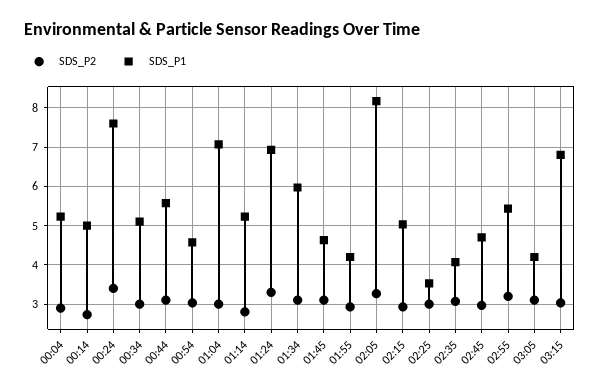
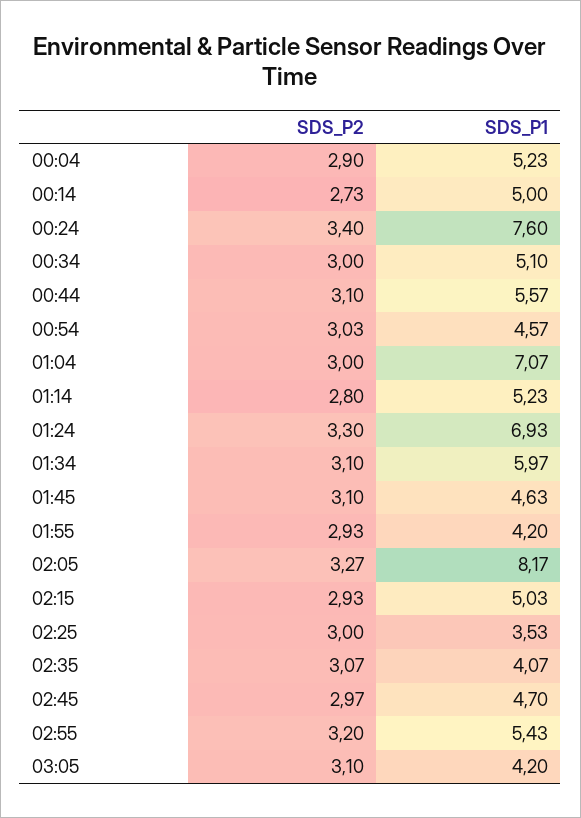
  {
    "SDS_P2": {
      "00:04": 2.9,
      "00:14": 2.73,
      "00:24": 3.4,
      "00:34": 3,
      "00:44": 3.1,
      "00:54": 3.03,
      "01:04": 3,
      "01:14": 2.8,
      "01:24": 3.3,
      "01:34": 3.1,
      "01:45": 3.1,
      "01:55": 2.93,
      "02:05": 3.27,
      "02:15": 2.93,
      "02:25": 3,
      "02:35": 3.07,
      "02:45": 2.97,
      "02:55": 3.2,
-     "03:05": 3.1,
+     "03:05": 3.1
-     "03:15": 3
    },
    "SDS_P1": {
      "00:04": 5.23,
      "00:14": 5,
      "00:24": 7.6,
      "00:34": 5.1,
      "00:44": 5.57,
      "00:54": 4.57,
      "01:04": 7.07,
      "01:14": 5.23,
      "01:24": 6.93,
      "01:34": 5.97,
      "01:45": 4.63,
      "01:55": 4.2,
      "02:05": 8.17,
      "02:15": 5.03,
      "02:25": 3.53,
      "02:35": 4.07,
      "02:45": 4.7,
      "02:55": 5.43,
-     "03:05": 4.2,
+     "03:05": 4.2
-     "03:15": 6.8
    }
  }

